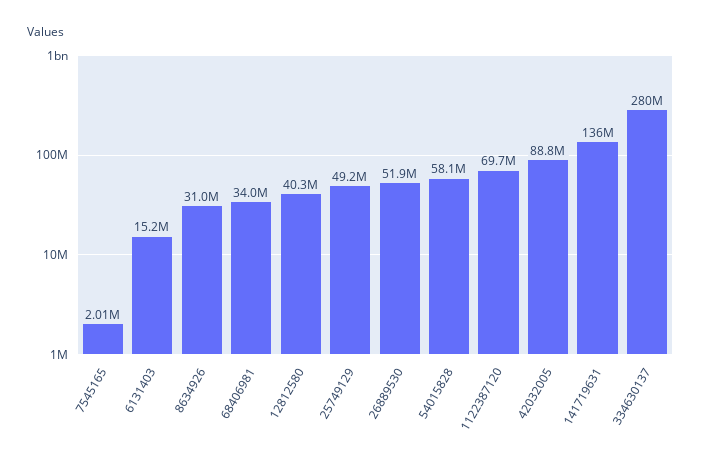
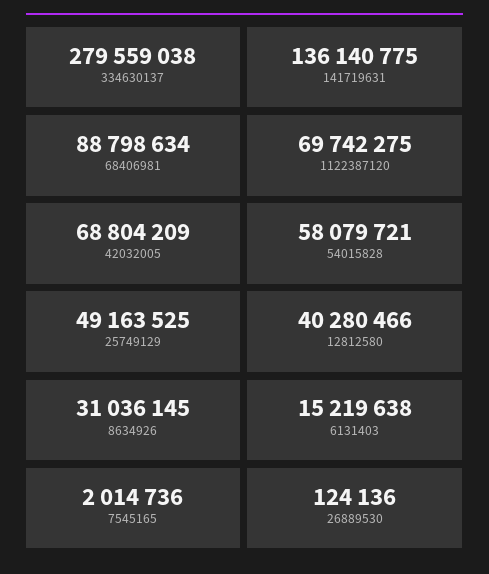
  {
    "7545165": 2014736,
    "6131403": 15219638,
    "8634926": 31036145,
-   "68406981": 34000000,
+   "68406981": 88798634,
    "12812580": 40280466,
    "25749129": 49163525,
-   "26889530": 51900000,
+   "26889530": 124136,
    "54015828": 58079721,
    "1122387120": 69742275,
-   "42032005": 88800000,
+   "42032005": 68804209,
    "141719631": 136140775,
    "334630137": 279559038
  }

